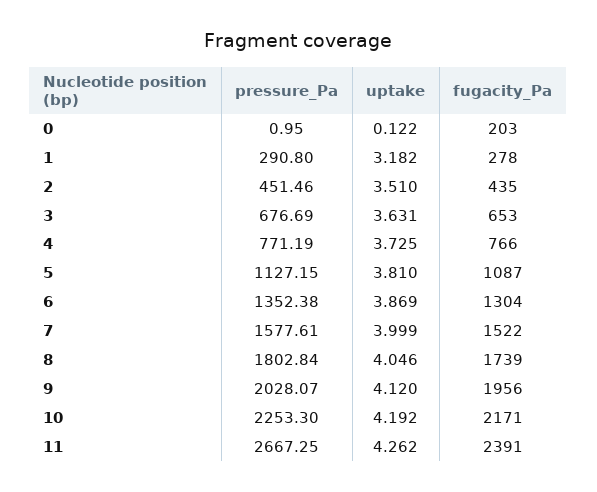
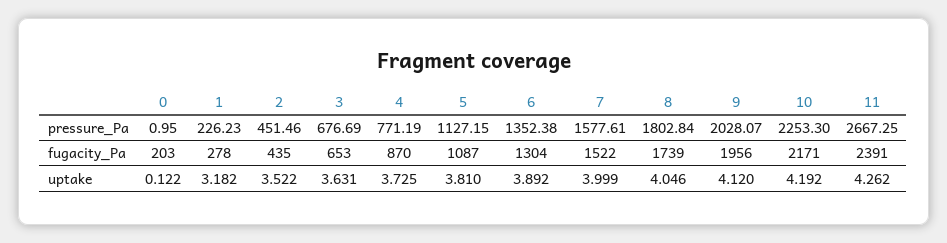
  {
    "pressure_Pa": {
      "0": 0.95,
-     "1": 290.8,
+     "1": 226.23,
      "2": 451.46,
      "3": 676.69,
      "4": 771.19,
      "5": 1127.15,
      "6": 1352.38,
      "7": 1577.61,
      "8": 1802.84,
      "9": 2028.07,
      "10": 2253.3,
      "11": 2667.25
    },
    "uptake": {
      "0": 0.122,
      "1": 3.182,
-     "2": 3.51,
+     "2": 3.522,
      "3": 3.631,
      "4": 3.725,
      "5": 3.81,
-     "6": 3.869,
+     "6": 3.892,
      "7": 3.999,
      "8": 4.046,
      "9": 4.12,
      "10": 4.192,
      "11": 4.262
    },
    "fugacity_Pa": {
      "0": 203,
      "1": 278,
      "2": 435,
      "3": 653,
-     "4": 766,
+     "4": 870,
      "5": 1087,
      "6": 1304,
      "7": 1522,
      "8": 1739,
      "9": 1956,
      "10": 2171,
      "11": 2391
    }
  }

